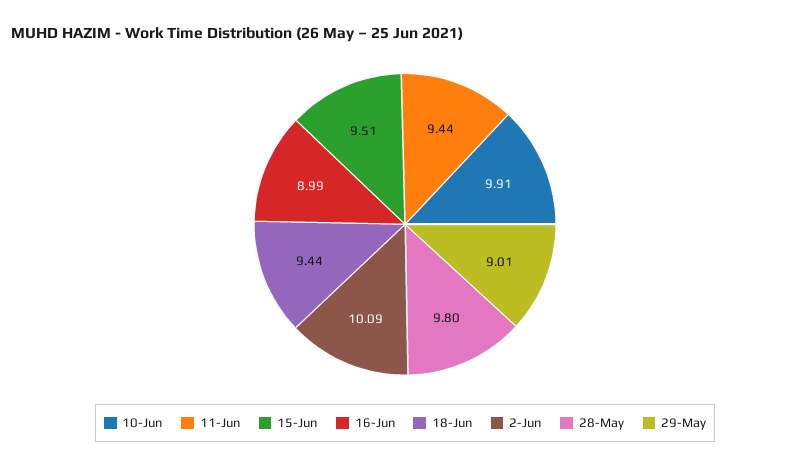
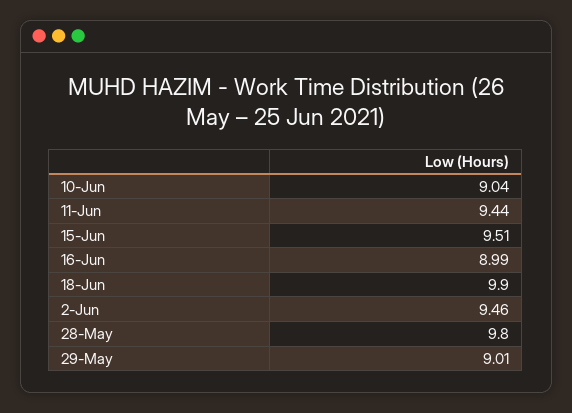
  {
-   "10-Jun": 9.91,
+   "10-Jun": 9.04,
    "11-Jun": 9.44,
    "15-Jun": 9.51,
    "16-Jun": 8.99,
-   "18-Jun": 9.44,
+   "18-Jun": 9.9,
-   "2-Jun": 10.09,
+   "2-Jun": 9.46,
    "28-May": 9.8,
    "29-May": 9.01
  }

